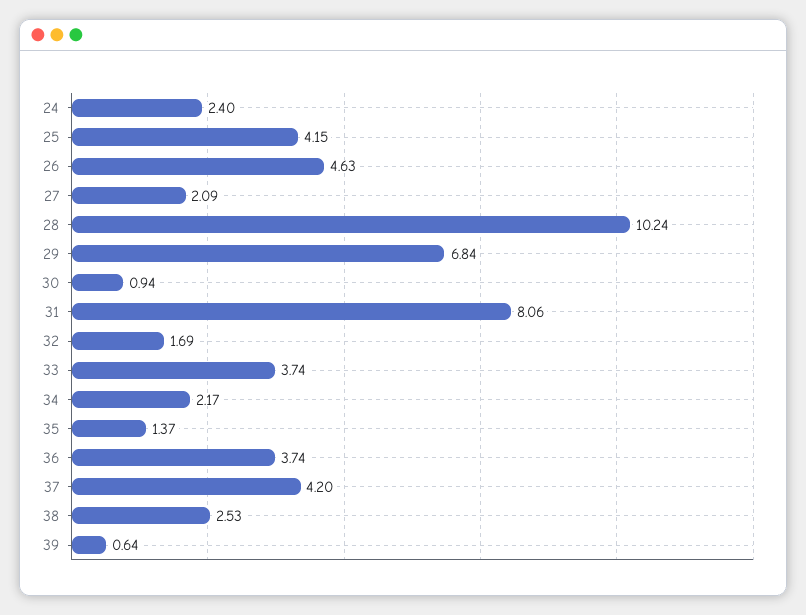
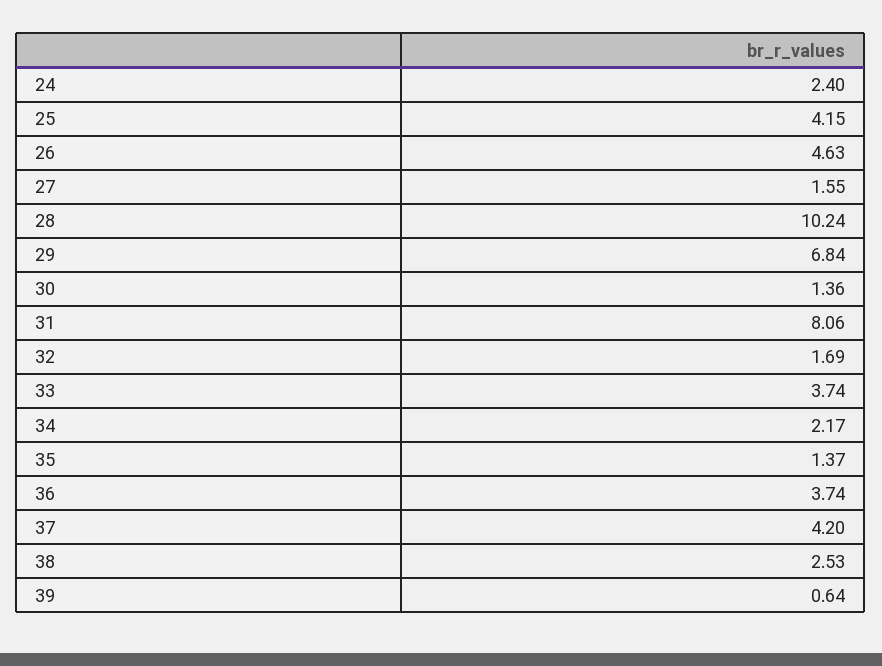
  {
    "24": 2.4,
    "25": 4.15,
    "26": 4.63,
-   "27": 2.09,
+   "27": 1.55,
    "28": 10.24,
    "29": 6.84,
-   "30": 0.94,
+   "30": 1.36,
    "31": 8.06,
    "32": 1.69,
    "33": 3.74,
    "34": 2.17,
    "35": 1.37,
    "36": 3.74,
    "37": 4.2,
    "38": 2.53,
    "39": 0.64
  }

